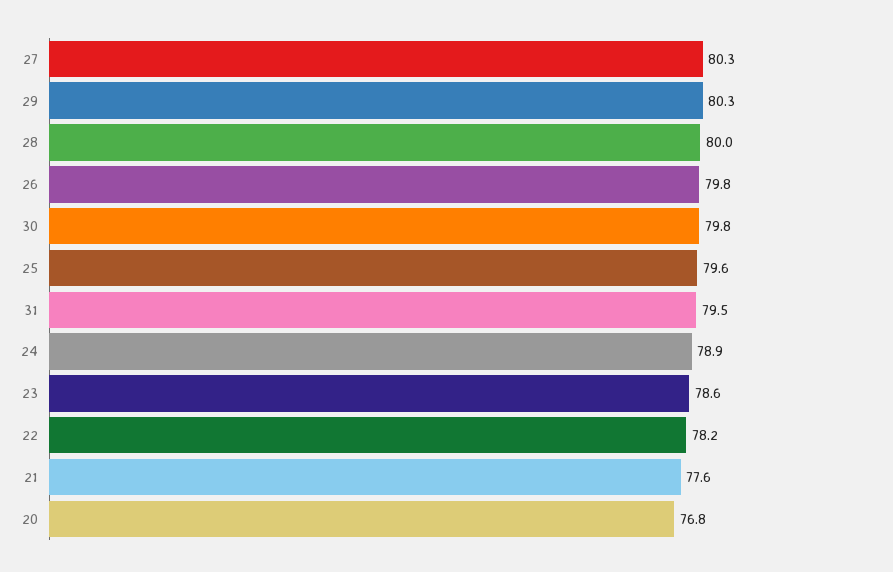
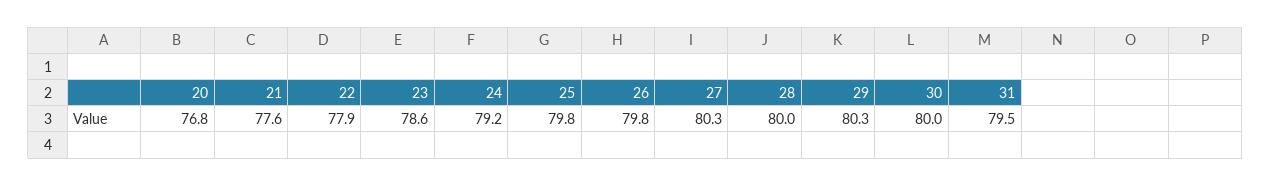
  {
    "27": 80.3,
    "29": 80.3,
    "28": 80,
    "26": 79.8,
-   "30": 79.8,
+   "30": 80,
-   "25": 79.6,
+   "25": 79.8,
    "31": 79.5,
-   "24": 78.9,
+   "24": 79.2,
    "23": 78.6,
-   "22": 78.2,
+   "22": 77.9,
    "21": 77.6,
    "20": 76.8
  }

